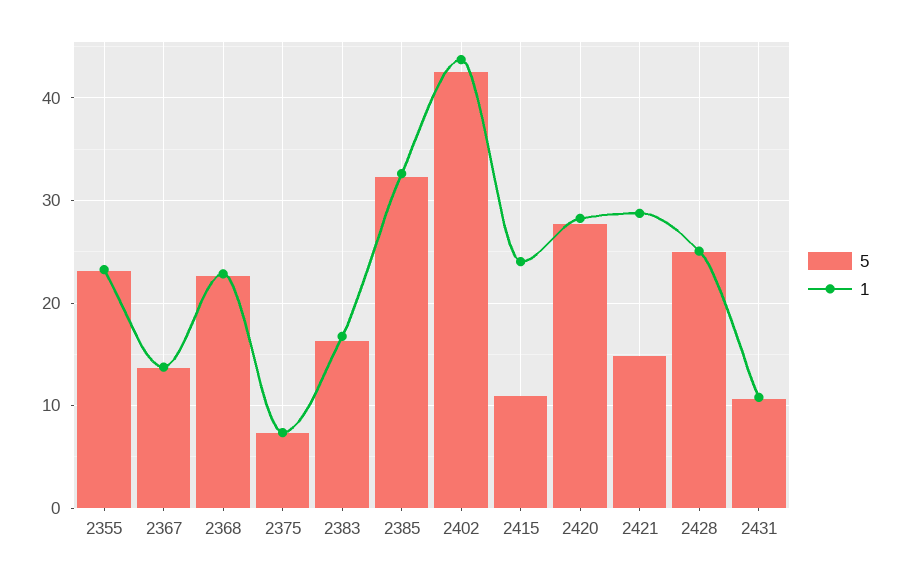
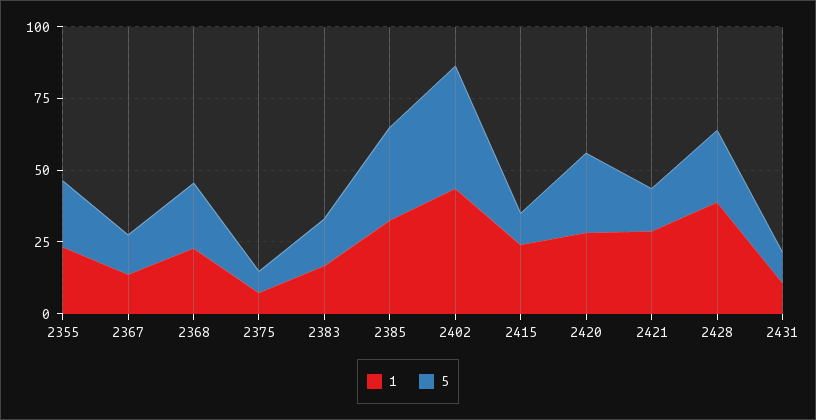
  {
    "5": {
      "2355": 23,
      "2367": 14,
      "2368": 23,
      "2375": 7,
      "2383": 16,
      "2385": 32,
      "2402": 43,
      "2415": 11,
      "2420": 28,
      "2421": 15,
      "2428": 25,
      "2431": 11
    },
    "1": {
      "2355": 23,
      "2367": 14,
      "2368": 23,
      "2375": 7,
      "2383": 17,
      "2385": 33,
      "2402": 44,
      "2415": 24,
      "2420": 28,
      "2421": 29,
-     "2428": 25,
+     "2428": 40,
      "2431": 11
    }
  }

